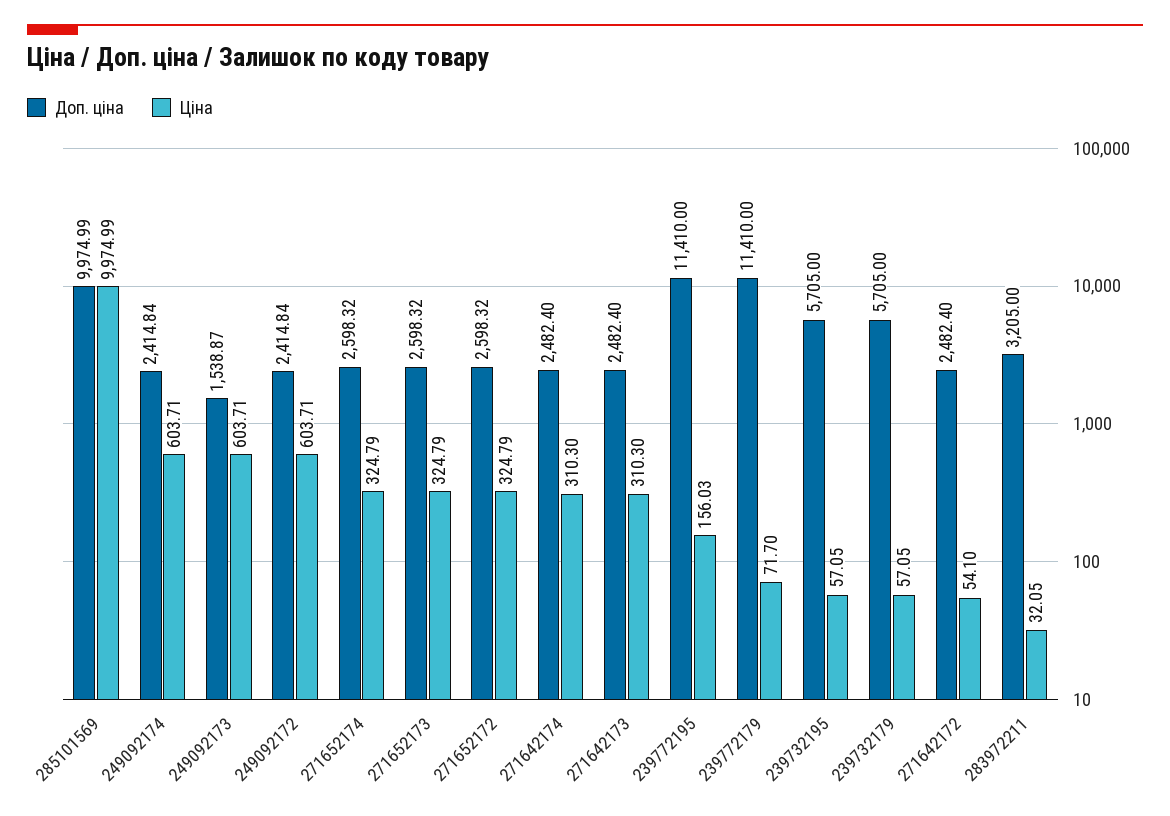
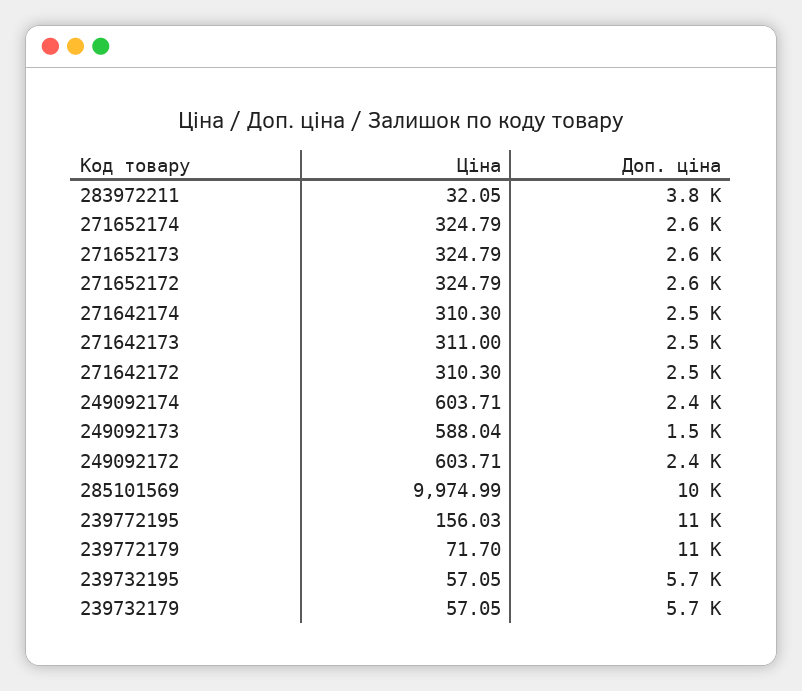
  {
    "Доп. ціна": {
      "285101569": 9974.99,
      "249092174": 2414.84,
      "249092173": 1538.87,
      "249092172": 2414.84,
      "271652174": 2598.32,
      "271652173": 2598.32,
      "271652172": 2598.32,
      "271642174": 2482.4,
      "271642173": 2482.4,
      "239772195": 11410,
      "239772179": 11410,
      "239732195": 5705,
      "239732179": 5705,
      "271642172": 2482.4,
-     "283972211": 3205
+     "283972211": 3800
    },
    "Ціна": {
      "285101569": 9974.99,
      "249092174": 603.71,
-     "249092173": 603.71,
+     "249092173": 588.04,
      "249092172": 603.71,
      "271652174": 324.79,
      "271652173": 324.79,
      "271652172": 324.79,
      "271642174": 310.3,
-     "271642173": 310.3,
+     "271642173": 311,
      "239772195": 156.03,
      "239772179": 71.7,
      "239732195": 57.05,
      "239732179": 57.05,
-     "271642172": 54.1,
+     "271642172": 310.3,
      "283972211": 32.05
    }
  }

